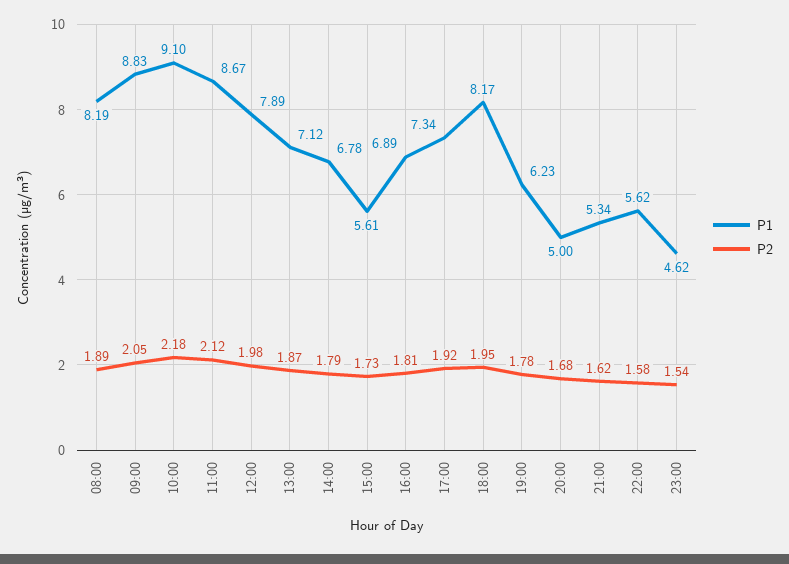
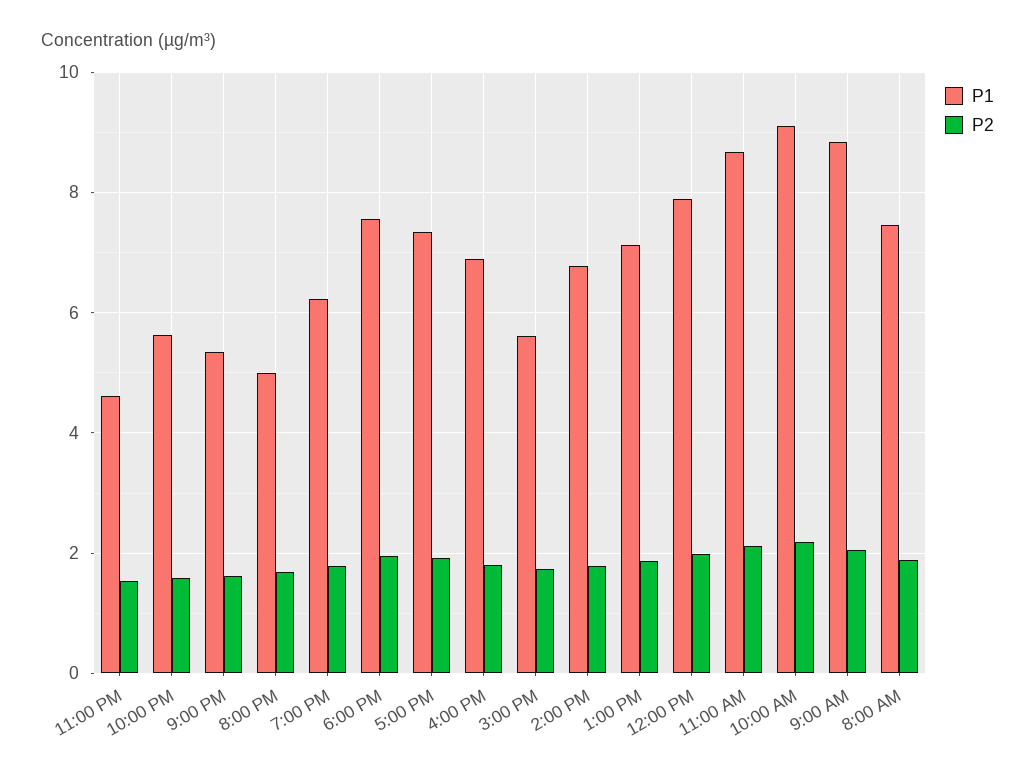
  {
    "P1": {
-     "08:00": 8.19,
+     "08:00": 7.4,
      "09:00": 8.83,
      "10:00": 9.1,
      "11:00": 8.67,
      "12:00": 7.89,
      "13:00": 7.12,
      "14:00": 6.78,
      "15:00": 5.61,
      "16:00": 6.89,
      "17:00": 7.34,
-     "18:00": 8.17,
+     "18:00": 7.6,
      "19:00": 6.23,
      "20:00": 5,
      "21:00": 5.34,
      "22:00": 5.62,
      "23:00": 4.62
    },
    "P2": {
      "08:00": 1.89,
      "09:00": 2.05,
      "10:00": 2.18,
      "11:00": 2.12,
      "12:00": 1.98,
      "13:00": 1.87,
      "14:00": 1.79,
      "15:00": 1.73,
      "16:00": 1.81,
      "17:00": 1.92,
      "18:00": 1.95,
      "19:00": 1.78,
      "20:00": 1.68,
      "21:00": 1.62,
      "22:00": 1.58,
      "23:00": 1.54
    }
  }

